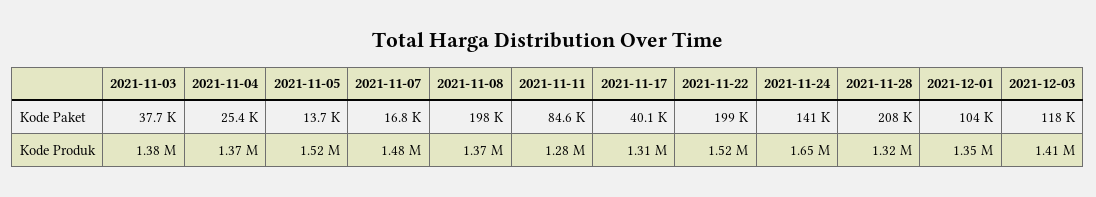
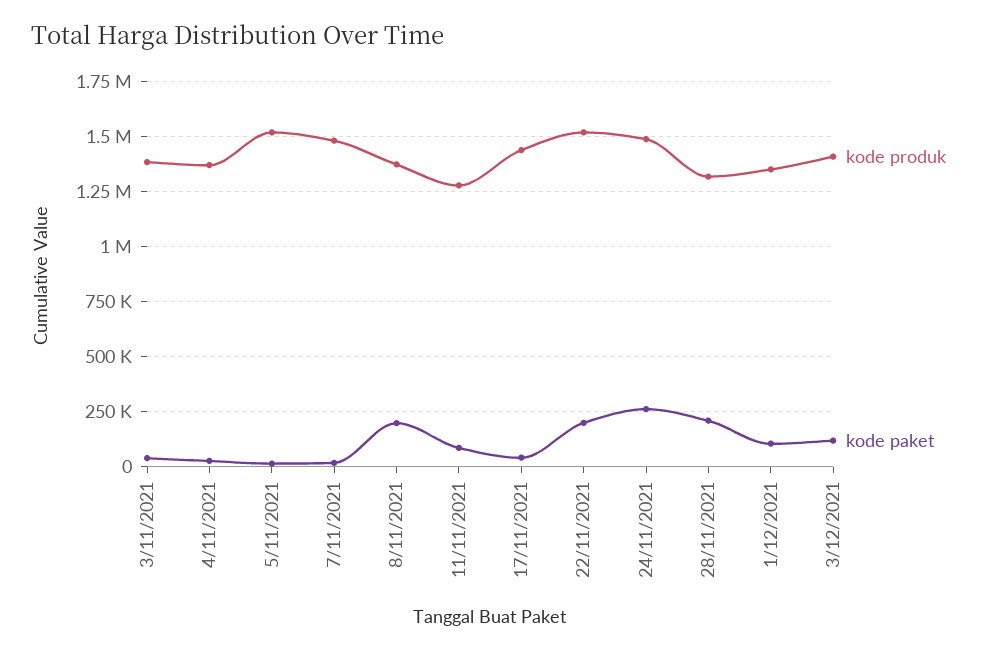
  {
    "Kode Paket": {
      "2021-11-03": 37700,
      "2021-11-04": 25400,
      "2021-11-05": 13700,
      "2021-11-07": 16800,
      "2021-11-08": 198000,
      "2021-11-11": 84600,
      "2021-11-17": 40100,
      "2021-11-22": 199000,
-     "2021-11-24": 141000,
+     "2021-11-24": 250000,
      "2021-11-28": 208000,
      "2021-12-01": 104000,
      "2021-12-03": 118000
    },
    "Kode Produk": {
      "2021-11-03": 1380000,
      "2021-11-04": 1370000,
      "2021-11-05": 1520000,
      "2021-11-07": 1480000,
      "2021-11-08": 1370000,
      "2021-11-11": 1280000,
-     "2021-11-17": 1310000,
+     "2021-11-17": 1450000,
      "2021-11-22": 1520000,
-     "2021-11-24": 1650000,
+     "2021-11-24": 1500000,
      "2021-11-28": 1320000,
      "2021-12-01": 1350000,
      "2021-12-03": 1410000
    }
  }

